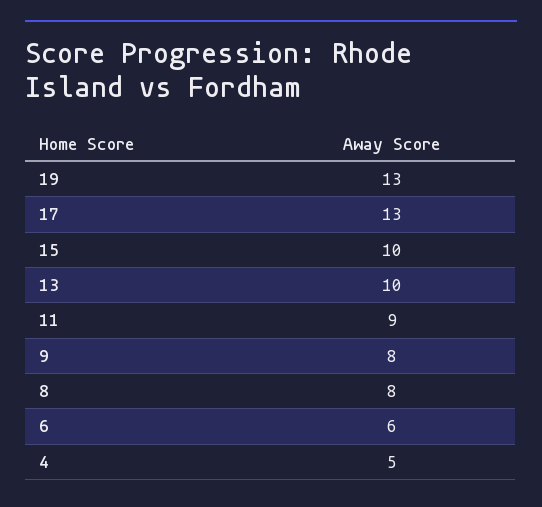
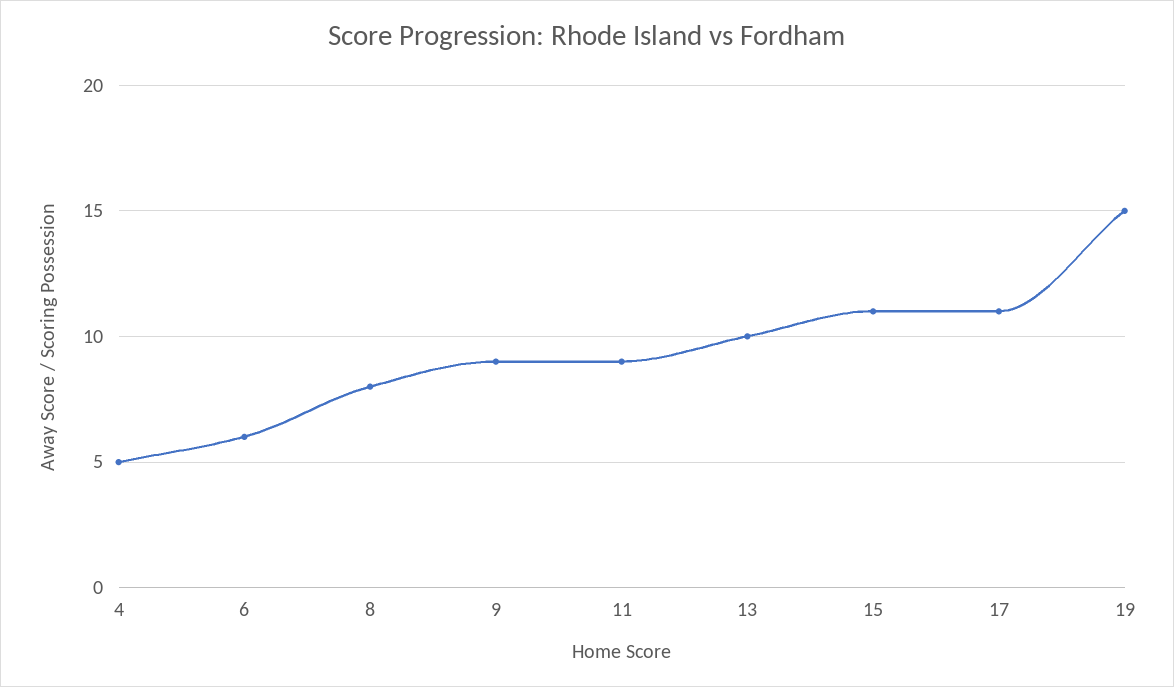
  {
-   "19": 13,
+   "19": 15,
-   "17": 13,
+   "17": 11,
-   "15": 10,
+   "15": 11,
    "13": 10,
    "11": 9,
-   "9": 8,
+   "9": 9,
    "8": 8,
    "6": 6,
    "4": 5
  }

